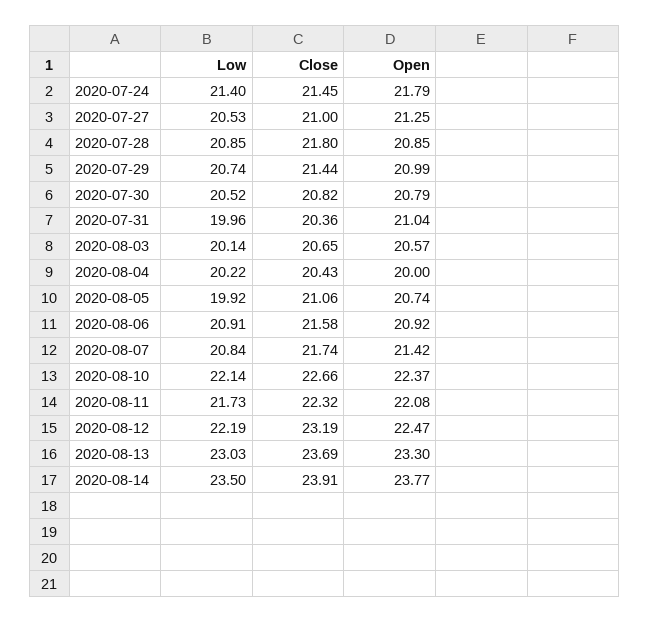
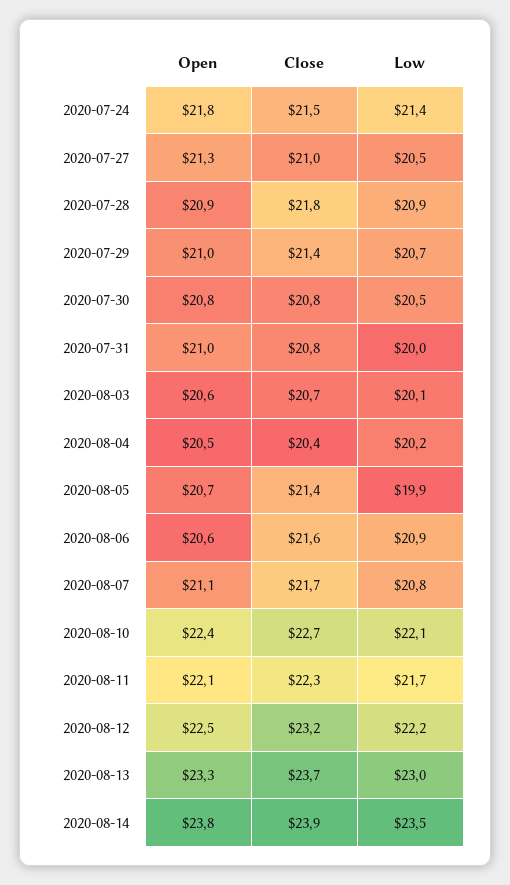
  {
    "Low": {
      "2020-07-24": 21.4,
      "2020-07-27": 20.53,
      "2020-07-28": 20.85,
      "2020-07-29": 20.74,
      "2020-07-30": 20.52,
      "2020-07-31": 19.96,
      "2020-08-03": 20.14,
      "2020-08-04": 20.22,
      "2020-08-05": 19.92,
      "2020-08-06": 20.91,
      "2020-08-07": 20.84,
      "2020-08-10": 22.14,
      "2020-08-11": 21.73,
      "2020-08-12": 22.19,
      "2020-08-13": 23.03,
      "2020-08-14": 23.5
    },
    "Close": {
      "2020-07-24": 21.45,
      "2020-07-27": 21,
      "2020-07-28": 21.8,
      "2020-07-29": 21.44,
      "2020-07-30": 20.82,
-     "2020-07-31": 20.36,
+     "2020-07-31": 20.8,
      "2020-08-03": 20.65,
      "2020-08-04": 20.43,
-     "2020-08-05": 21.06,
+     "2020-08-05": 21.4,
      "2020-08-06": 21.58,
      "2020-08-07": 21.74,
      "2020-08-10": 22.66,
      "2020-08-11": 22.32,
      "2020-08-12": 23.19,
      "2020-08-13": 23.69,
      "2020-08-14": 23.91
    },
    "Open": {
      "2020-07-24": 21.79,
      "2020-07-27": 21.25,
      "2020-07-28": 20.85,
      "2020-07-29": 20.99,
      "2020-07-30": 20.79,
      "2020-07-31": 21.04,
      "2020-08-03": 20.57,
-     "2020-08-04": 20,
+     "2020-08-04": 20.5,
      "2020-08-05": 20.74,
-     "2020-08-06": 20.92,
+     "2020-08-06": 20.6,
-     "2020-08-07": 21.42,
+     "2020-08-07": 21.1,
      "2020-08-10": 22.37,
      "2020-08-11": 22.08,
      "2020-08-12": 22.47,
      "2020-08-13": 23.3,
      "2020-08-14": 23.77
    }
  }

